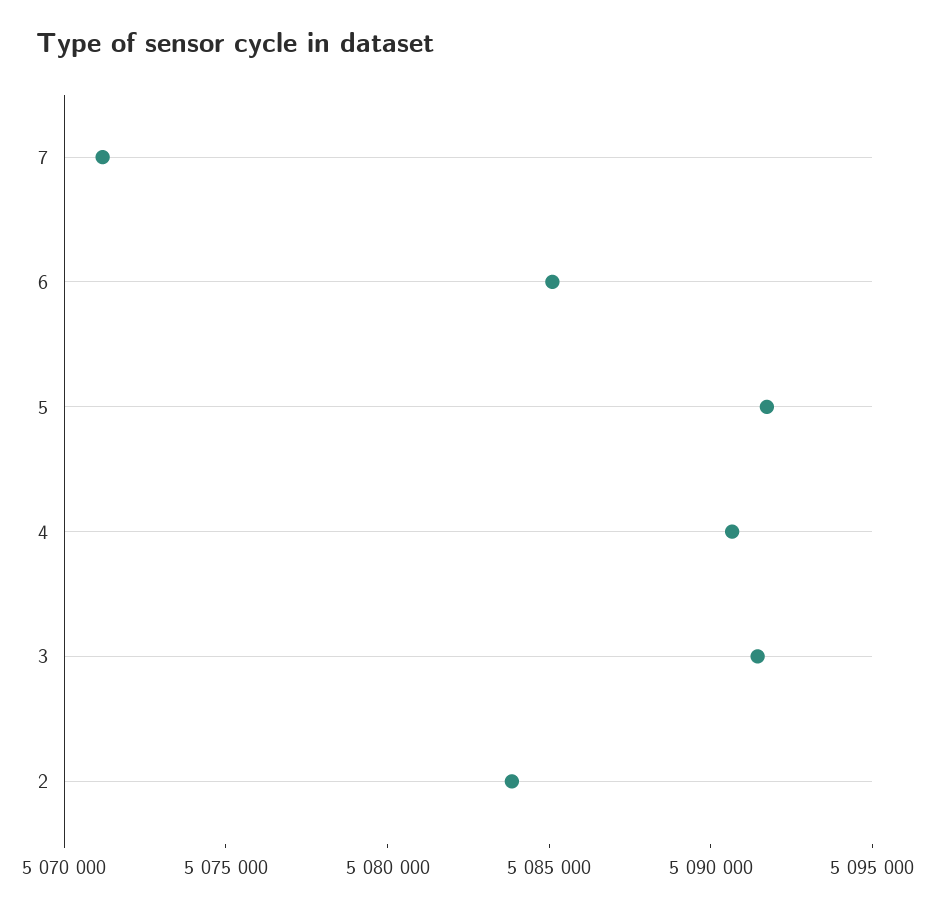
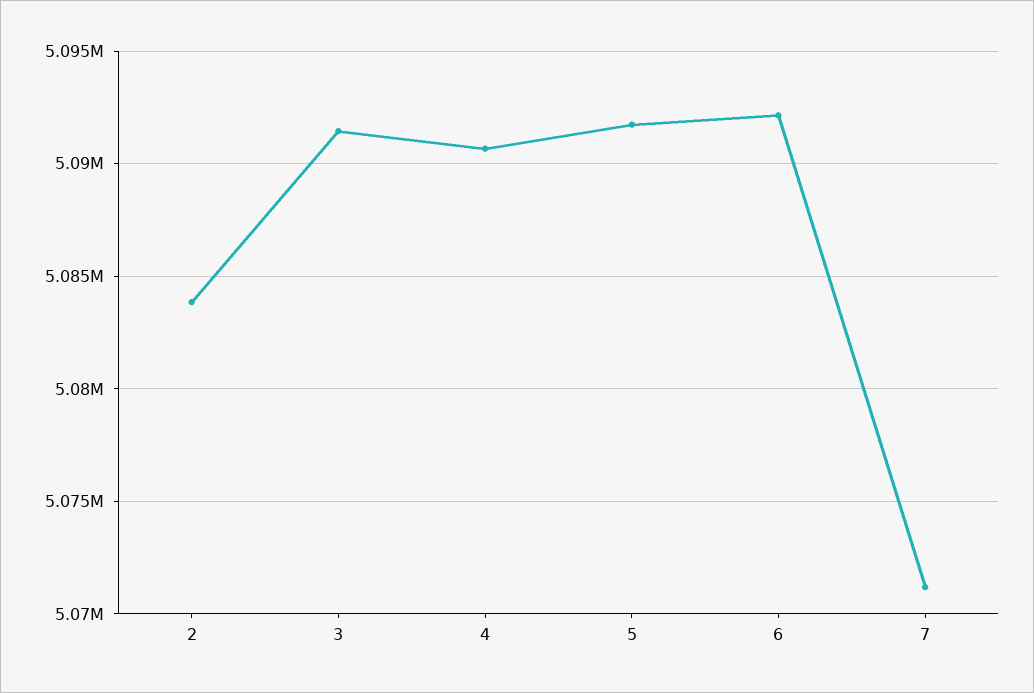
  {
    "7": 5071000,
-   "6": 5085000,
+   "6": 5092000,
    "5": 5091500,
    "4": 5090500,
    "3": 5091500,
    "2": 5084000
  }

